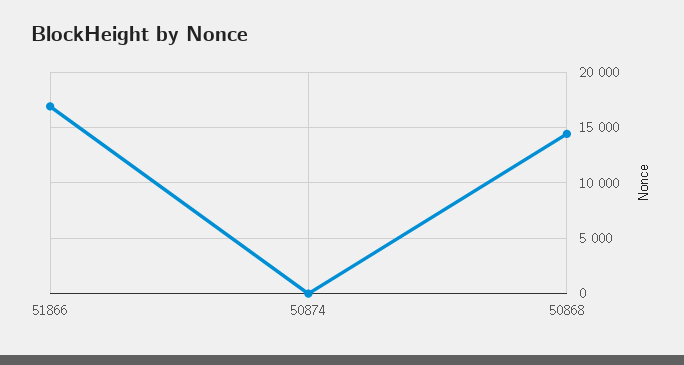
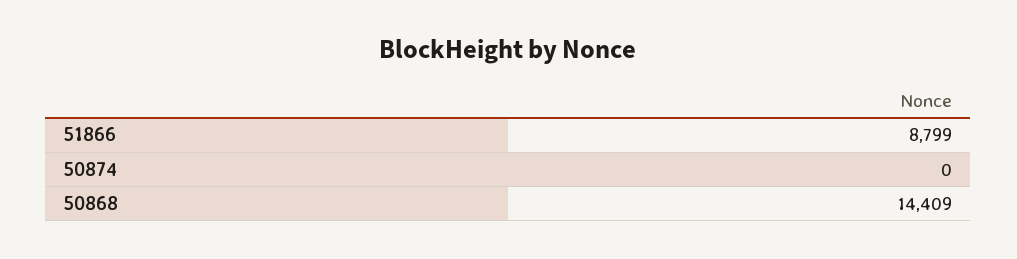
  {
-   "51866": 17000,
+   "51866": 8799,
    "50874": 0,
    "50868": 14409
  }

